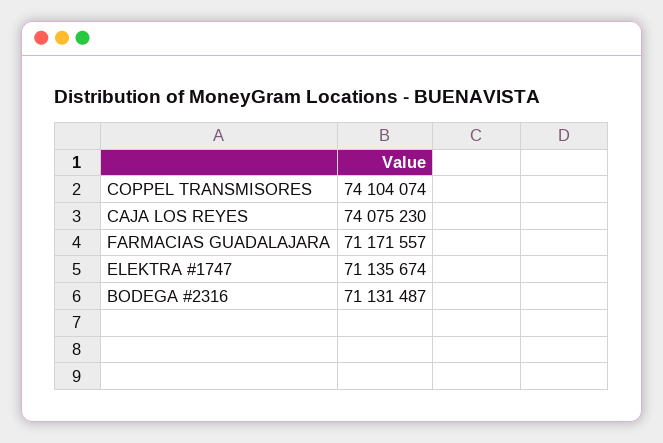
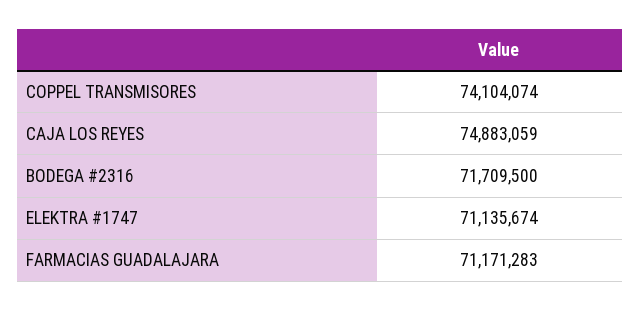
  {
    "COPPEL TRANSMISORES": 74104074,
-   "CAJA LOS REYES": 74075230,
+   "CAJA LOS REYES": 74883059,
-   "FARMACIAS GUADALAJARA": 71171557,
+   "FARMACIAS GUADALAJARA": 71171283,
    "ELEKTRA #1747": 71135674,
-   "BODEGA #2316": 71131487
+   "BODEGA #2316": 71709500
  }

